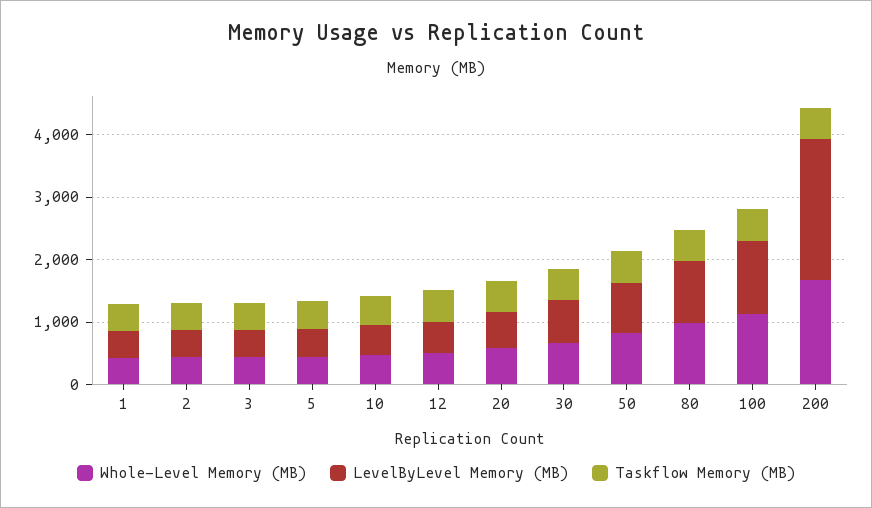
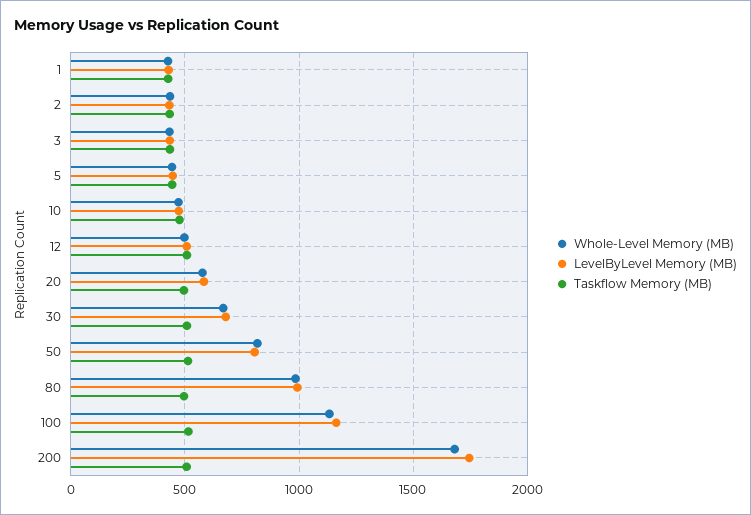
  {
    "Whole-Level Memory (MB)": {
      "1": 450,
      "2": 450,
      "3": 450,
      "5": 450,
      "10": 450,
      "12": 500,
      "20": 600,
      "30": 650,
      "50": 800,
      "80": 1000,
      "100": 1150,
      "200": 1700
    },
    "LevelByLevel Memory (MB)": {
      "1": 450,
      "2": 450,
      "3": 450,
      "5": 450,
      "10": 450,
      "12": 500,
      "20": 600,
      "30": 700,
      "50": 800,
      "80": 1000,
      "100": 1150,
-     "200": 2200
+     "200": 1750
    },
    "Taskflow Memory (MB)": {
      "1": 450,
      "2": 450,
      "3": 450,
      "5": 450,
      "10": 500,
      "12": 500,
      "20": 500,
      "30": 500,
      "50": 500,
      "80": 500,
      "100": 500,
      "200": 500
    }
  }

